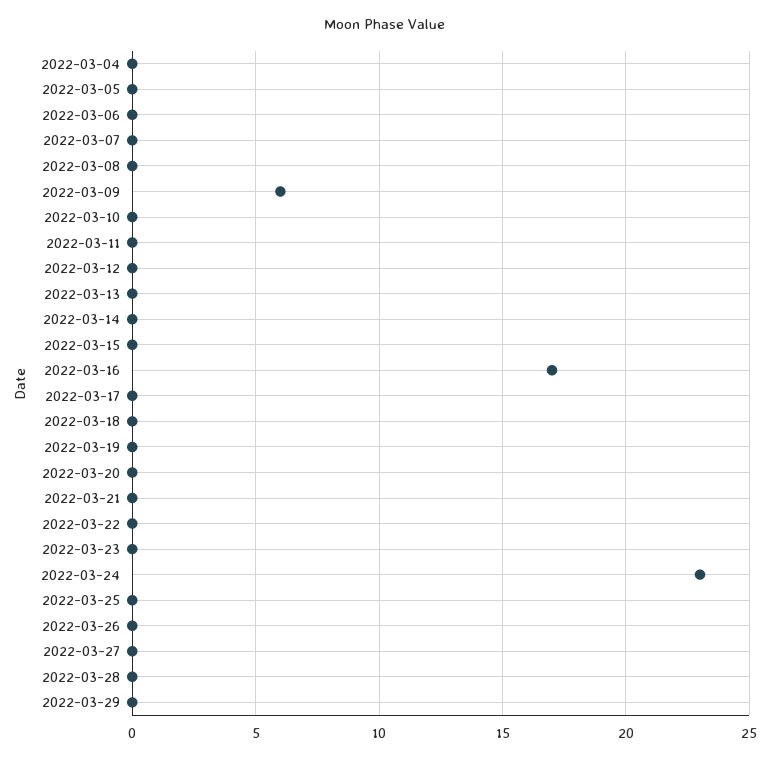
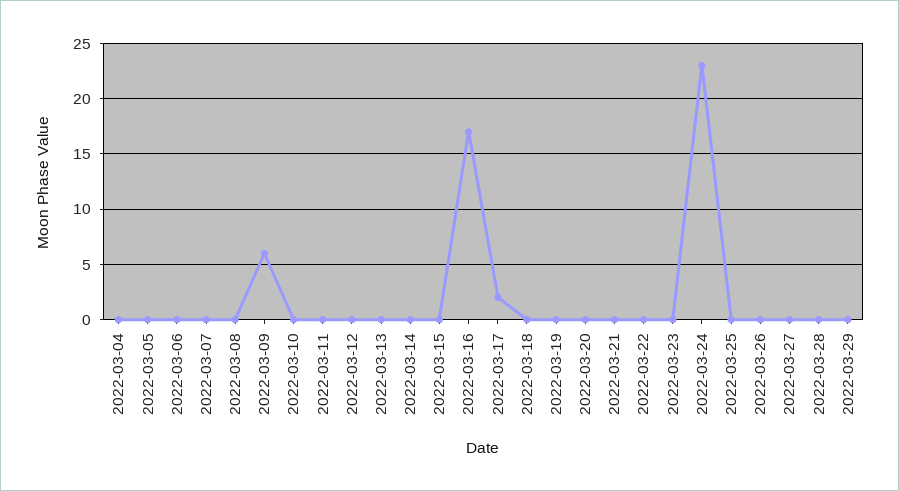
  {
    "2022-03-04": 0,
    "2022-03-05": 0,
    "2022-03-06": 0,
    "2022-03-07": 0,
    "2022-03-08": 0,
    "2022-03-09": 6,
    "2022-03-10": 0,
    "2022-03-11": 0,
    "2022-03-12": 0,
    "2022-03-13": 0,
    "2022-03-14": 0,
    "2022-03-15": 0,
    "2022-03-16": 17,
-   "2022-03-17": 0,
+   "2022-03-17": 2,
    "2022-03-18": 0,
    "2022-03-19": 0,
    "2022-03-20": 0,
    "2022-03-21": 0,
    "2022-03-22": 0,
    "2022-03-23": 0,
    "2022-03-24": 23,
    "2022-03-25": 0,
    "2022-03-26": 0,
    "2022-03-27": 0,
    "2022-03-28": 0,
    "2022-03-29": 0
  }

